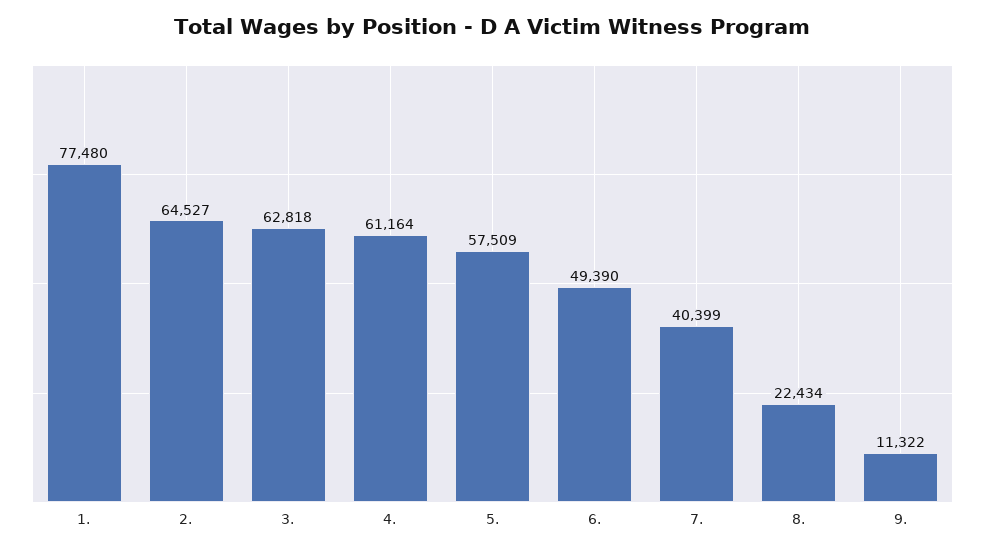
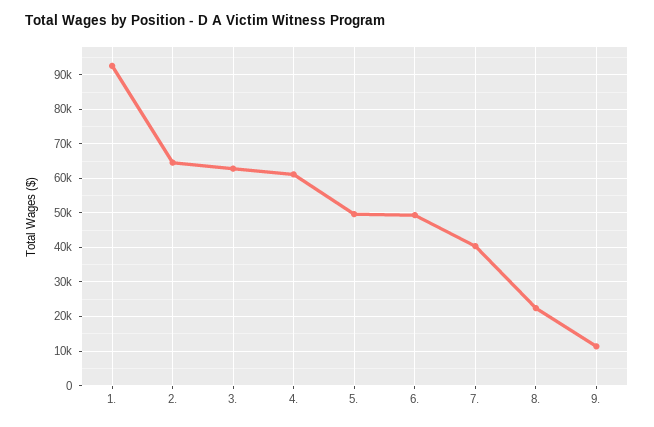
  {
-   "1.": 77480,
+   "1.": 92000,
    "2.": 64527,
    "3.": 62818,
    "4.": 61164,
-   "5.": 57509,
+   "5.": 50000,
    "6.": 49390,
    "7.": 40399,
    "8.": 22434,
    "9.": 11322
  }

